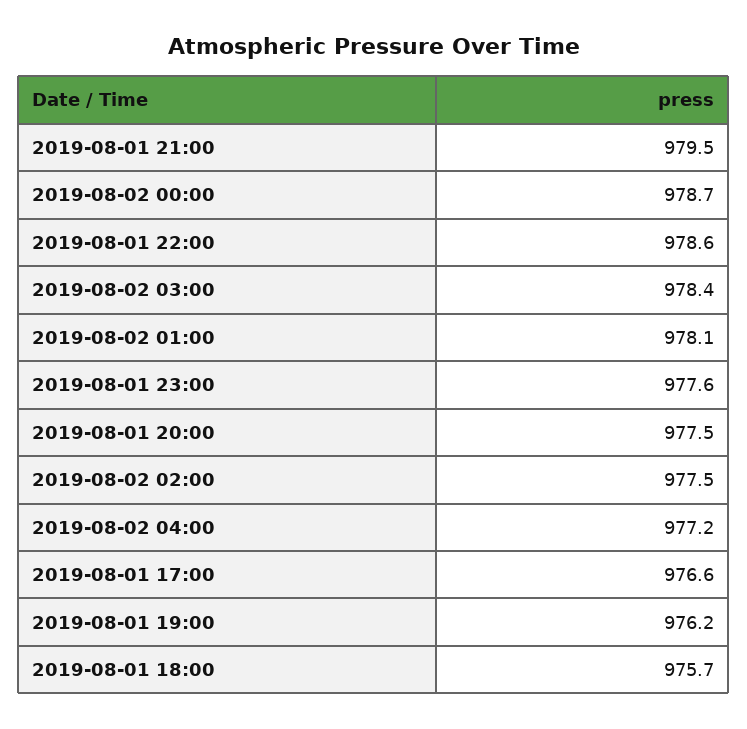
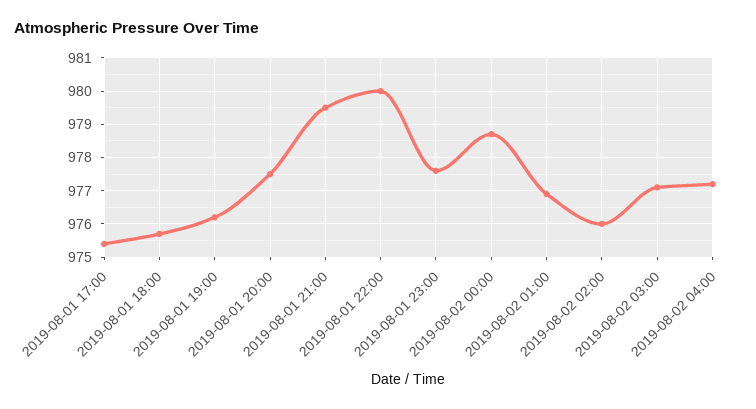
  {
    "2019-08-01 21:00": 979.5,
    "2019-08-02 00:00": 978.7,
-   "2019-08-01 22:00": 978.6,
+   "2019-08-01 22:00": 980,
-   "2019-08-02 03:00": 978.4,
+   "2019-08-02 03:00": 977,
-   "2019-08-02 01:00": 978.1,
+   "2019-08-02 01:00": 977,
    "2019-08-01 23:00": 977.6,
    "2019-08-01 20:00": 977.5,
-   "2019-08-02 02:00": 977.5,
+   "2019-08-02 02:00": 976,
    "2019-08-02 04:00": 977.2,
-   "2019-08-01 17:00": 976.6,
+   "2019-08-01 17:00": 975.5,
    "2019-08-01 19:00": 976.2,
    "2019-08-01 18:00": 975.7
  }

